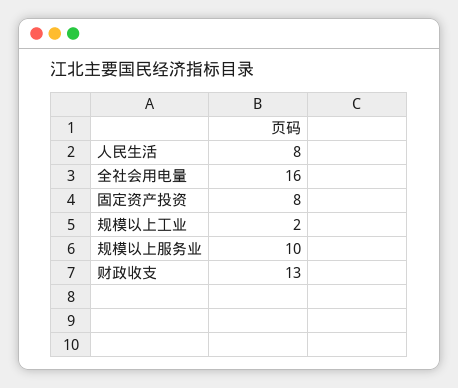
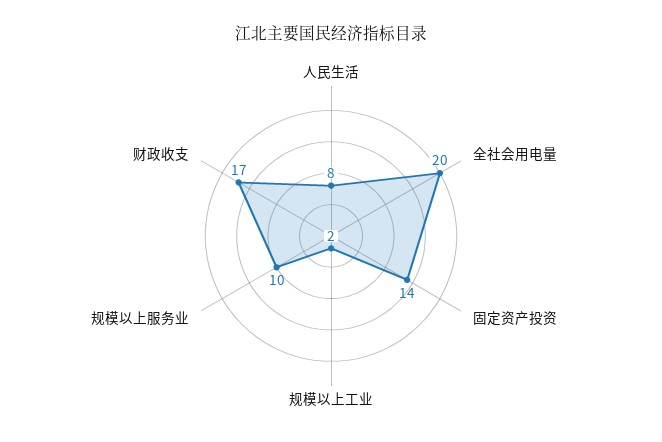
  {
    "人民生活": 8,
-   "全社会用电量": 16,
+   "全社会用电量": 20,
-   "固定资产投资": 8,
+   "固定资产投资": 14,
    "规模以上工业": 2,
    "规模以上服务业": 10,
-   "财政收支": 13
+   "财政收支": 17
  }

